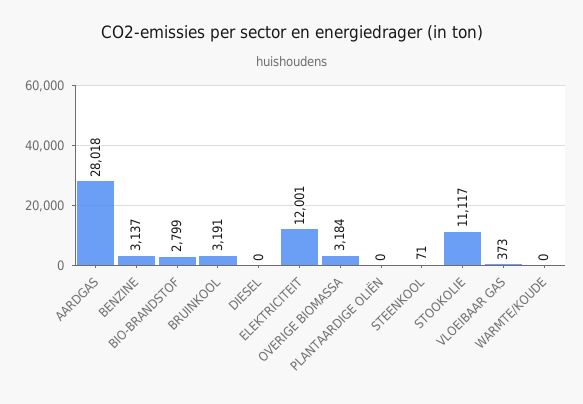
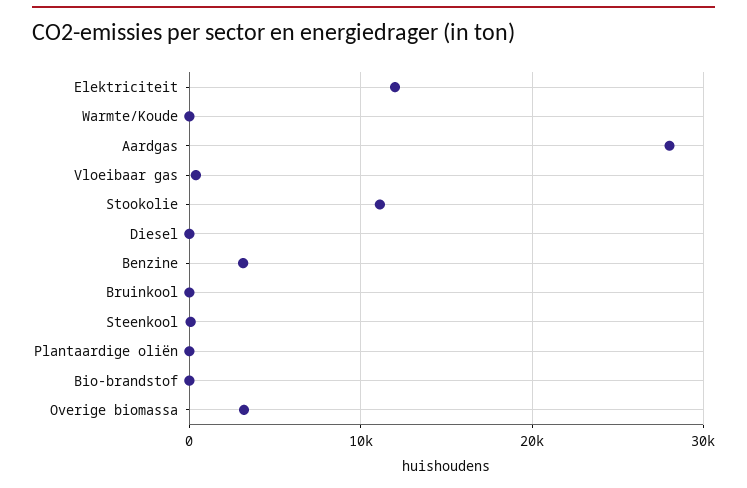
  {
    "AARDGAS": 28018,
    "BENZINE": 3137,
-   "BIO-BRANDSTOF": 2799,
+   "BIO-BRANDSTOF": 0,
-   "BRUINKOOL": 3191,
+   "BRUINKOOL": 0,
    "DIESEL": 0,
    "ELEKTRICITEIT": 12001,
    "OVERIGE BIOMASSA": 3184,
    "PLANTAARDIGE OLIËN": 0,
    "STEENKOOL": 71,
    "STOOKOLIE": 11117,
    "VLOEIBAAR GAS": 373,
    "WARMTE/KOUDE": 0
  }

